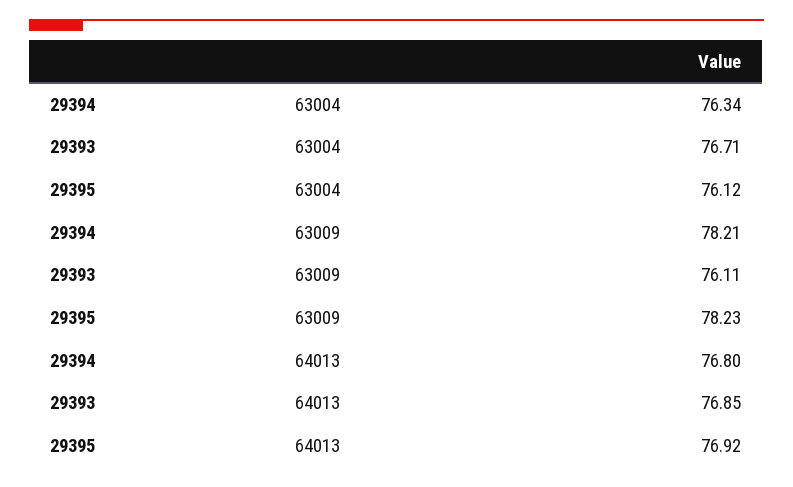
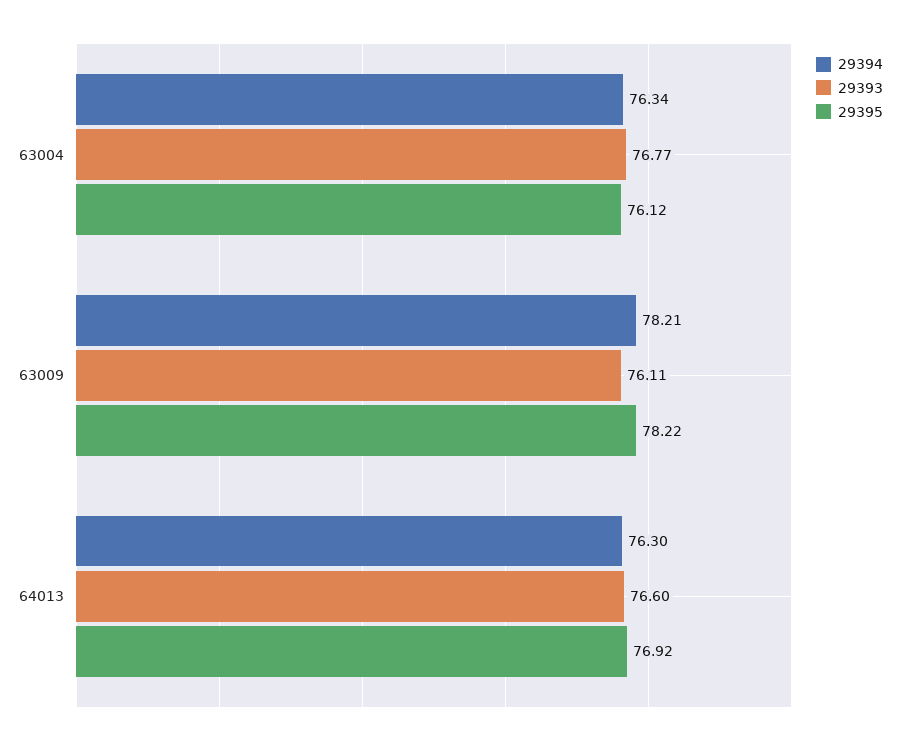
  {
    "29394": {
      "63004": 76.34,
      "63009": 78.21,
-     "64013": 76.8
+     "64013": 76.3
    },
    "29393": {
-     "63004": 76.71,
+     "63004": 76.77,
      "63009": 76.11,
-     "64013": 76.85
+     "64013": 76.6
    },
    "29395": {
      "63004": 76.12,
-     "63009": 78.23,
+     "63009": 78.22,
      "64013": 76.92
    }
  }

